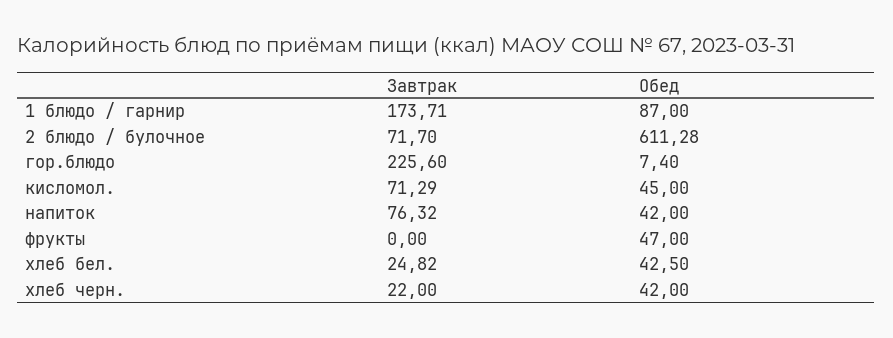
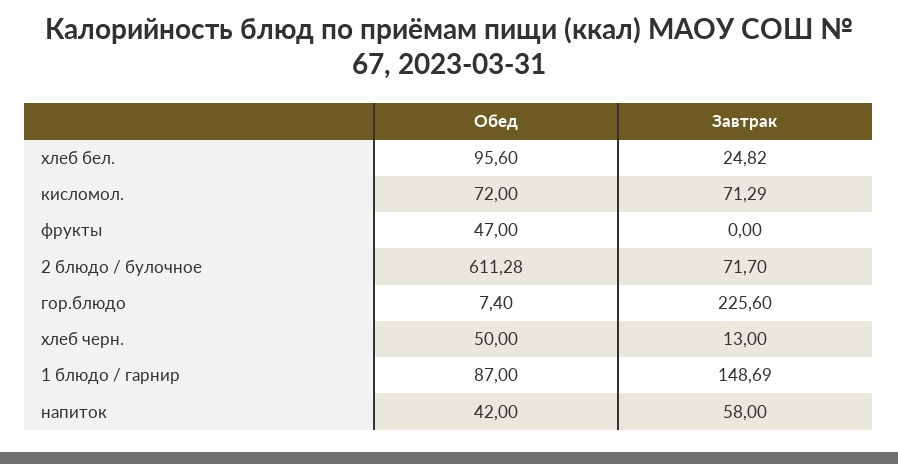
  {
    "Завтрак": {
-     "1 блюдо / гарнир": 173.71,
+     "1 блюдо / гарнир": 148.69,
      "2 блюдо / булочное": 71.7,
      "гор.блюдо": 225.6,
      "кисломол.": 71.29,
-     "напиток": 76.32,
+     "напиток": 58,
      "фрукты": 0,
      "хлеб бел.": 24.82,
-     "хлеб черн.": 22
+     "хлеб черн.": 13
    },
    "Обед": {
      "1 блюдо / гарнир": 87,
      "2 блюдо / булочное": 611.28,
      "гор.блюдо": 7.4,
-     "кисломол.": 45,
+     "кисломол.": 72,
      "напиток": 42,
      "фрукты": 47,
-     "хлеб бел.": 42.5,
+     "хлеб бел.": 95.6,
-     "хлеб черн.": 42
+     "хлеб черн.": 50
    }
  }

